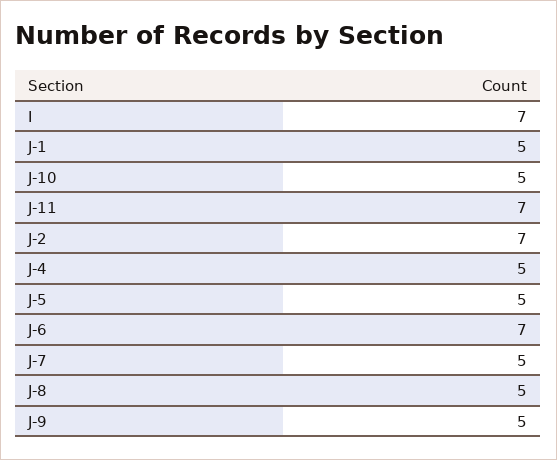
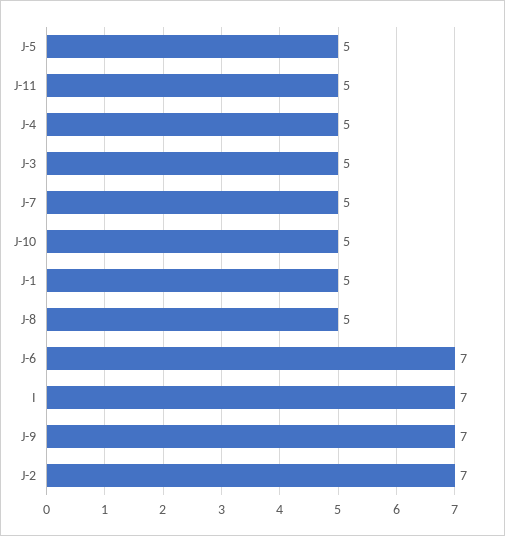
  {
    "I": 7,
    "J-1": 5,
    "J-10": 5,
-   "J-11": 7,
+   "J-11": 5,
    "J-2": 7,
    "J-4": 5,
    "J-5": 5,
    "J-6": 7,
    "J-7": 5,
    "J-8": 5,
-   "J-9": 5
+   "J-9": 7,
+   "J-3": 5
  }

